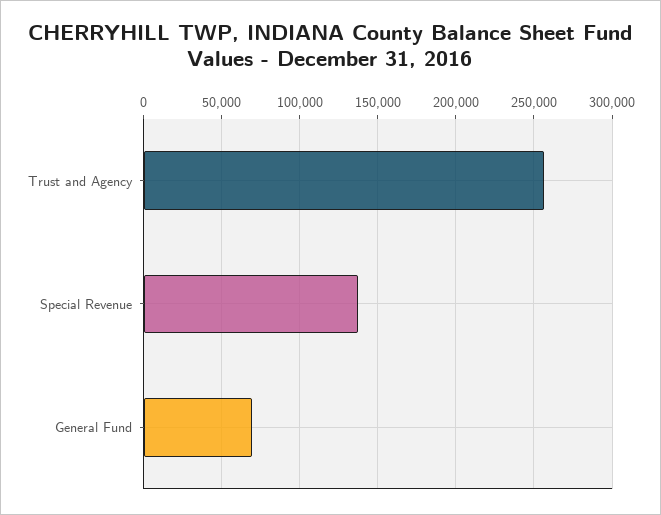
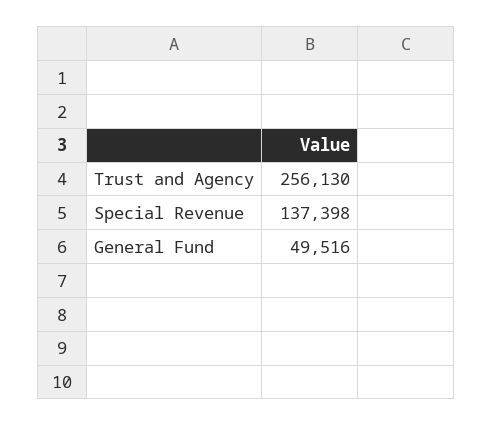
  {
    "Trust and Agency": 256130,
    "Special Revenue": 137398,
-   "General Fund": 70000
+   "General Fund": 49516
  }

